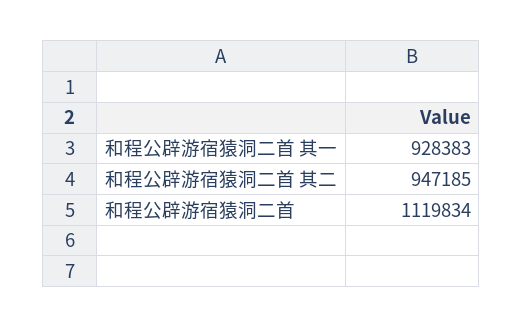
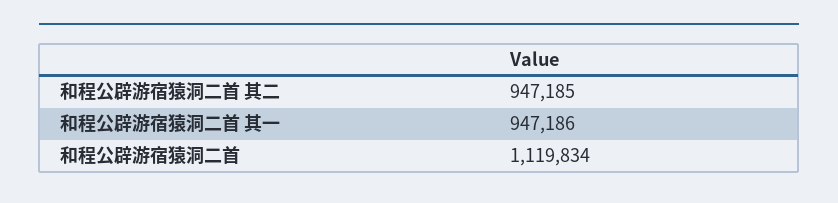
  {
-   "和程公辟游宿猿洞二首 其一": 928383,
+   "和程公辟游宿猿洞二首 其一": 947186,
    "和程公辟游宿猿洞二首 其二": 947185,
    "和程公辟游宿猿洞二首": 1119834
  }

